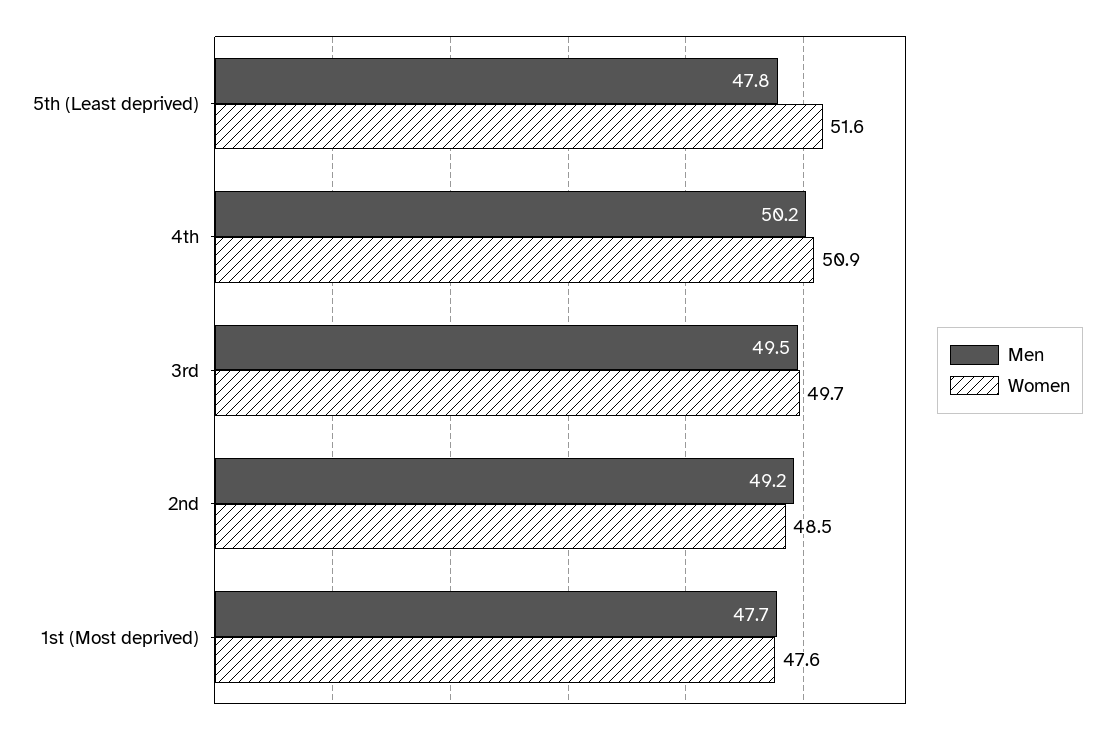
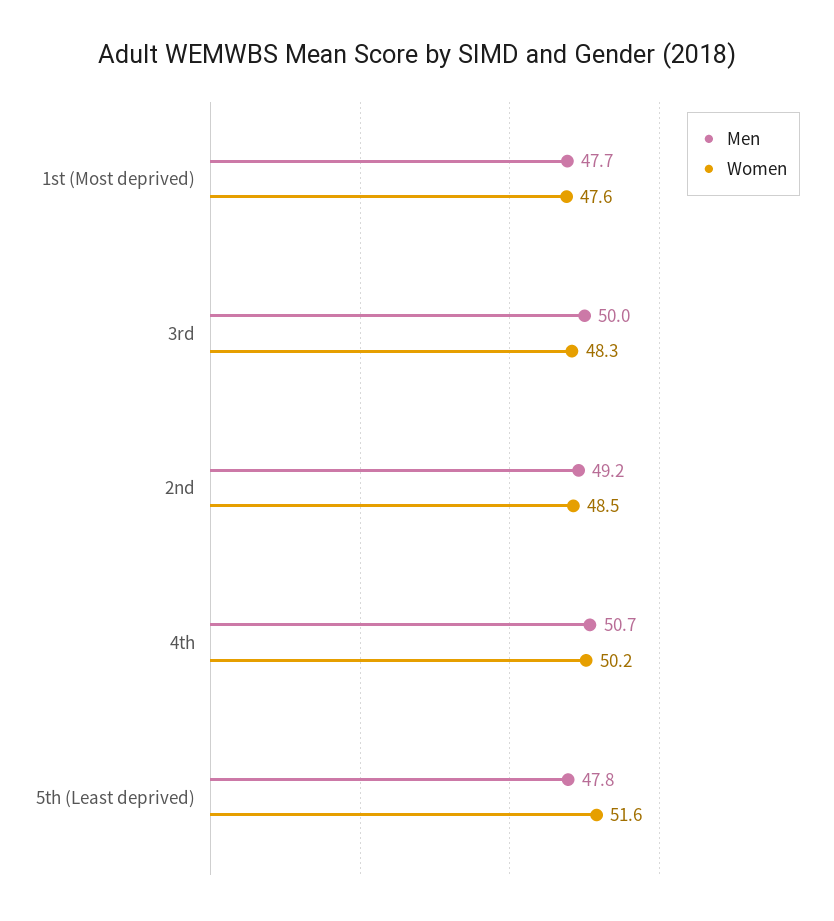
  {
    "Men": {
      "5th (Least deprived)": 47.8,
-     "4th": 50.2,
+     "4th": 50.7,
-     "3rd": 49.5,
+     "3rd": 50,
      "2nd": 49.2,
      "1st (Most deprived)": 47.7
    },
    "Women": {
      "5th (Least deprived)": 51.6,
-     "4th": 50.9,
+     "4th": 50.2,
-     "3rd": 49.7,
+     "3rd": 48.3,
      "2nd": 48.5,
      "1st (Most deprived)": 47.6
    }
  }

